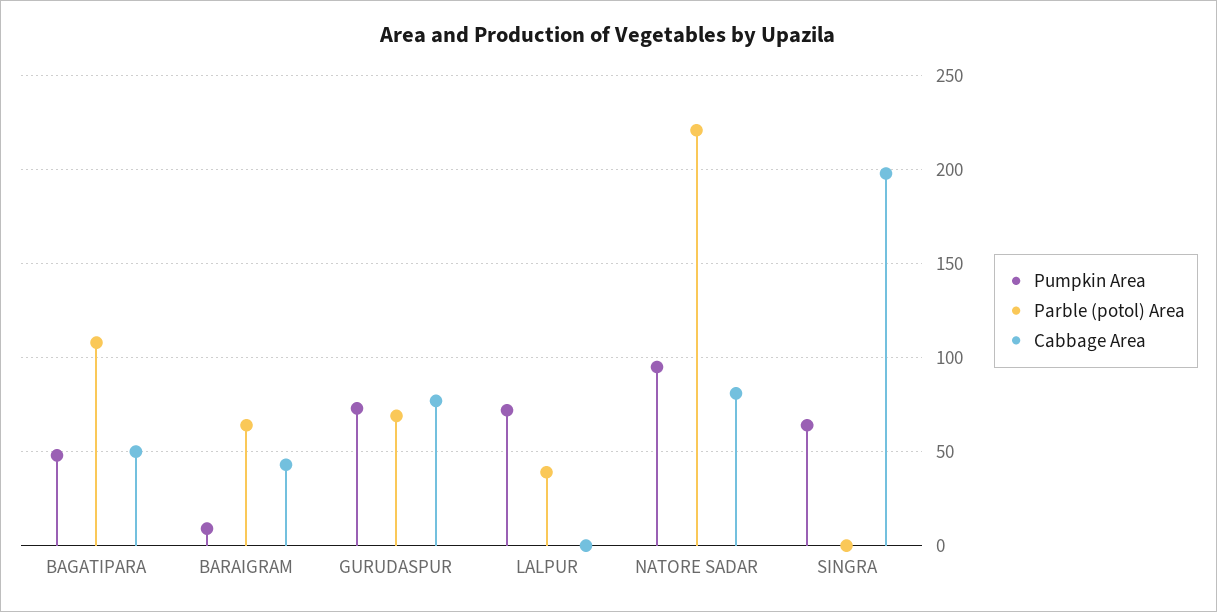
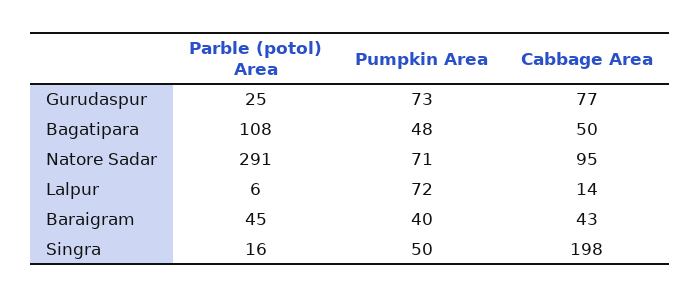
  {
    "Pumpkin Area": {
      "BAGATIPARA": 48,
-     "BARAIGRAM": 10,
+     "BARAIGRAM": 40,
      "GURUDASPUR": 73,
      "LALPUR": 72,
-     "NATORE SADAR": 95,
+     "NATORE SADAR": 71,
-     "SINGRA": 65
+     "SINGRA": 50
    },
    "Parble (potol) Area": {
      "BAGATIPARA": 108,
-     "BARAIGRAM": 65,
+     "BARAIGRAM": 45,
-     "GURUDASPUR": 70,
+     "GURUDASPUR": 25,
-     "LALPUR": 40,
+     "LALPUR": 6,
-     "NATORE SADAR": 220,
+     "NATORE SADAR": 291,
-     "SINGRA": 0
+     "SINGRA": 16
    },
    "Cabbage Area": {
      "BAGATIPARA": 50,
      "BARAIGRAM": 43,
      "GURUDASPUR": 77,
-     "LALPUR": 0,
+     "LALPUR": 14,
-     "NATORE SADAR": 80,
+     "NATORE SADAR": 95,
      "SINGRA": 198
    }
  }

